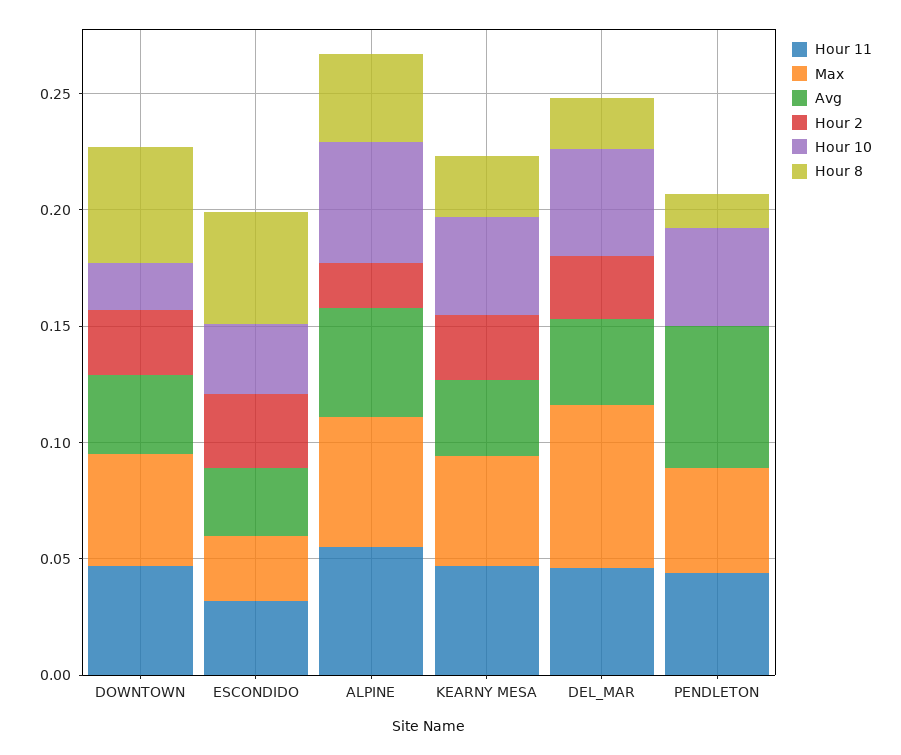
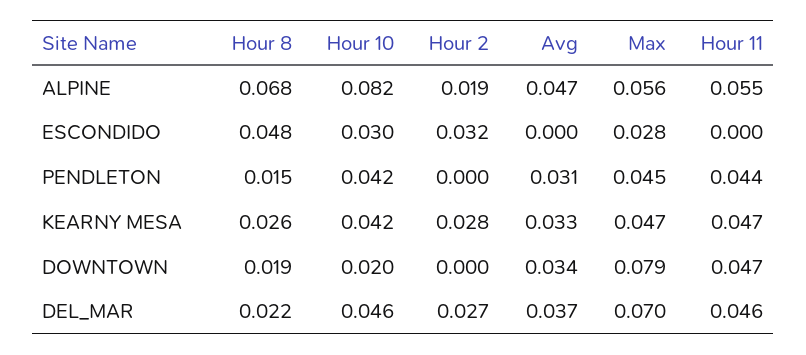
  {
    "Hour 11": {
      "DOWNTOWN": 0.047,
-     "ESCONDIDO": 0.03,
+     "ESCONDIDO": 0,
      "ALPINE": 0.055,
      "KEARNY MESA": 0.047,
      "DEL_MAR": 0.046,
      "PENDLETON": 0.044
    },
    "Max": {
-     "DOWNTOWN": 0.05,
+     "DOWNTOWN": 0.079,
      "ESCONDIDO": 0.028,
      "ALPINE": 0.056,
      "KEARNY MESA": 0.047,
      "DEL_MAR": 0.07,
      "PENDLETON": 0.045
    },
    "Avg": {
      "DOWNTOWN": 0.034,
-     "ESCONDIDO": 0.03,
+     "ESCONDIDO": 0,
      "ALPINE": 0.047,
      "KEARNY MESA": 0.033,
      "DEL_MAR": 0.037,
-     "PENDLETON": 0.06
+     "PENDLETON": 0.031
    },
    "Hour 2": {
-     "DOWNTOWN": 0.03,
+     "DOWNTOWN": 0,
      "ESCONDIDO": 0.032,
      "ALPINE": 0.019,
      "KEARNY MESA": 0.028,
      "DEL_MAR": 0.027,
      "PENDLETON": 0
    },
    "Hour 10": {
      "DOWNTOWN": 0.02,
      "ESCONDIDO": 0.03,
-     "ALPINE": 0.05,
+     "ALPINE": 0.082,
      "KEARNY MESA": 0.042,
      "DEL_MAR": 0.046,
      "PENDLETON": 0.042
    },
    "Hour 8": {
-     "DOWNTOWN": 0.05,
+     "DOWNTOWN": 0.019,
      "ESCONDIDO": 0.048,
-     "ALPINE": 0.04,
+     "ALPINE": 0.068,
      "KEARNY MESA": 0.026,
      "DEL_MAR": 0.022,
      "PENDLETON": 0.015
    }
  }

